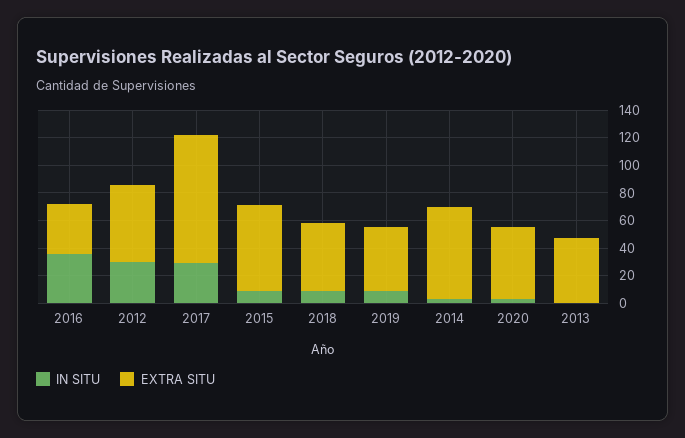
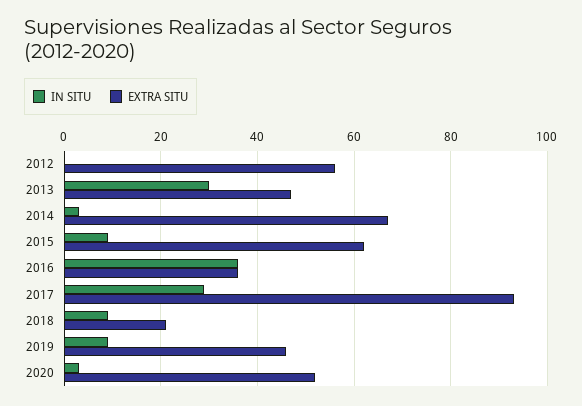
  {
    "IN SITU": {
      "2016": 35,
-     "2012": 30,
+     "2012": 0,
      "2017": 30,
      "2015": 10,
      "2018": 10,
      "2019": 10,
      "2014": 5,
      "2020": 5,
-     "2013": 0
+     "2013": 30
    },
    "EXTRA SITU": {
      "2016": 35,
      "2012": 55,
      "2017": 95,
      "2015": 60,
-     "2018": 50,
+     "2018": 20,
      "2019": 45,
      "2014": 65,
      "2020": 50,
      "2013": 45
    }
  }

